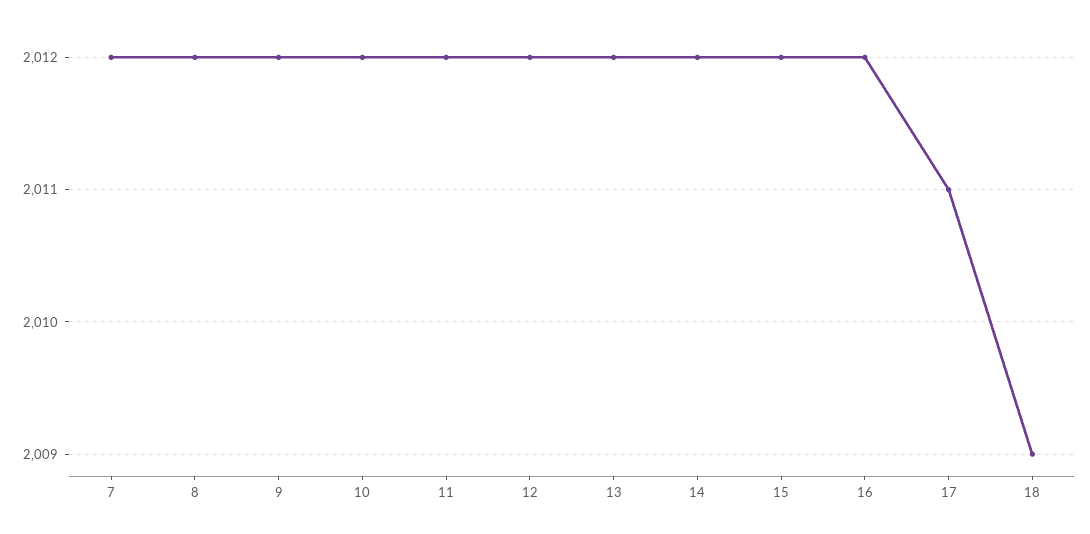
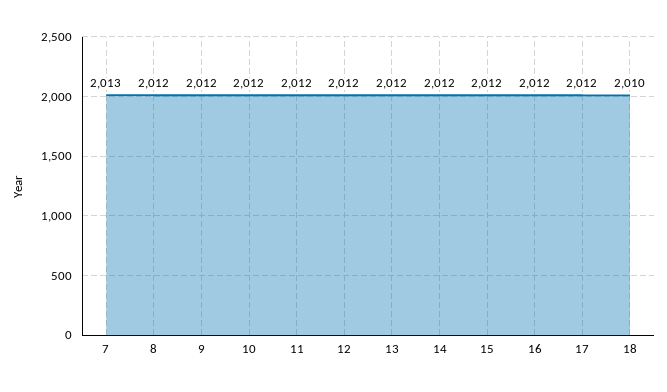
  {
-   "7": 2012,
+   "7": 2013,
    "8": 2012,
    "9": 2012,
    "10": 2012,
    "11": 2012,
    "12": 2012,
    "13": 2012,
    "14": 2012,
    "15": 2012,
    "16": 2012,
-   "17": 2011,
+   "17": 2012,
-   "18": 2009
+   "18": 2010
  }

